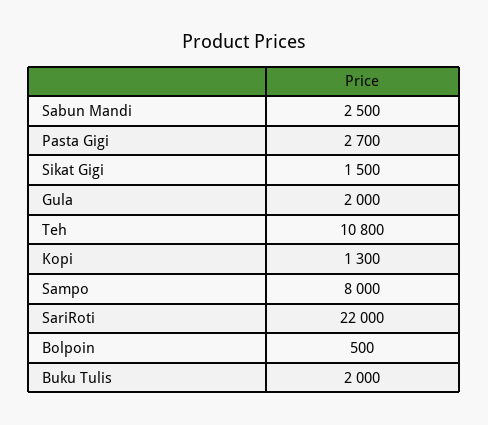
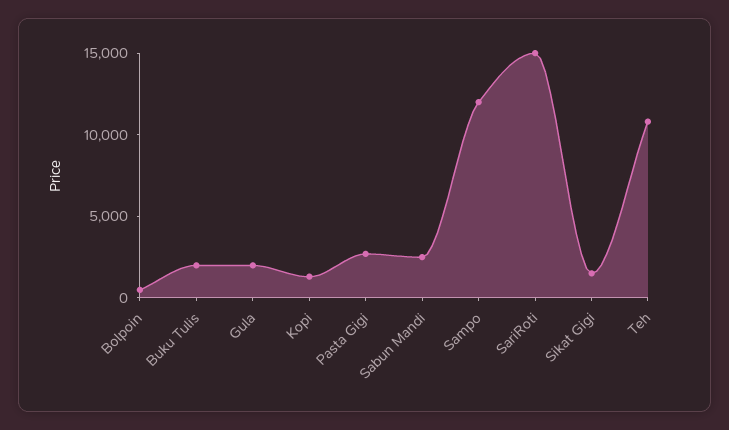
  {
    "Sabun Mandi": 2500,
    "Pasta Gigi": 2700,
    "Sikat Gigi": 1500,
    "Gula": 2000,
    "Teh": 10800,
    "Kopi": 1300,
-   "Sampo": 8000,
+   "Sampo": 12000,
-   "SariRoti": 22000,
+   "SariRoti": 15000,
    "Bolpoin": 500,
    "Buku Tulis": 2000
  }

